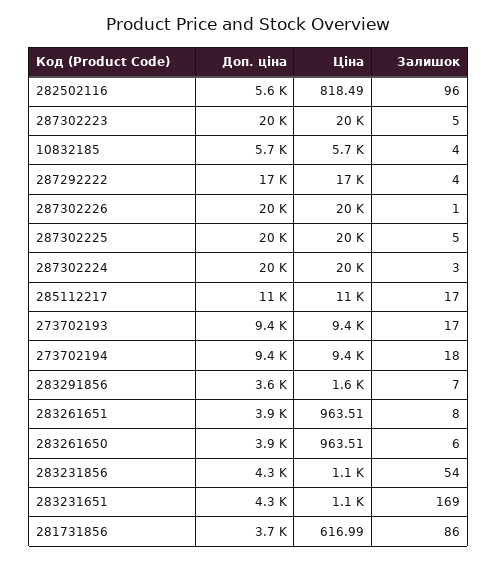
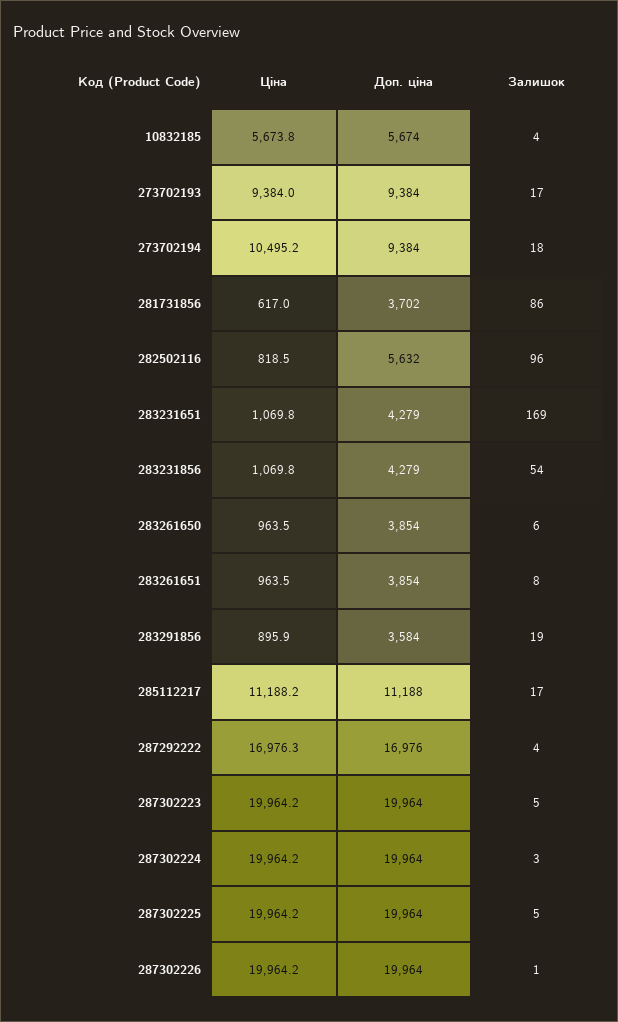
  {
    "Доп. ціна": {
      "282502116": 5632,
      "287302223": 19964,
      "10832185": 5674,
      "287292222": 16976,
      "287302226": 19964,
      "287302225": 19964,
      "287302224": 19964,
      "285112217": 11188,
      "273702193": 9384,
      "273702194": 9384,
      "283291856": 3584,
      "283261651": 3854,
      "283261650": 3854,
      "283231856": 4279,
      "283231651": 4279,
      "281731856": 3702
    },
    "Ціна": {
      "282502116": 818.49,
      "287302223": 19964.2,
      "10832185": 5673.8,
      "287292222": 16976.3,
      "287302226": 19964.2,
      "287302225": 19964.2,
      "287302224": 19964.2,
      "285112217": 11188.2,
      "273702193": 9384,
-     "273702194": 9400,
+     "273702194": 10495.2,
-     "283291856": 1600,
+     "283291856": 895.9,
      "283261651": 963.51,
      "283261650": 963.51,
      "283231856": 1069.8,
      "283231651": 1069.8,
      "281731856": 616.99
    },
    "Залишок": {
      "282502116": 96,
      "287302223": 5,
      "10832185": 4,
      "287292222": 4,
      "287302226": 1,
      "287302225": 5,
      "287302224": 3,
      "285112217": 17,
      "273702193": 17,
      "273702194": 18,
-     "283291856": 7,
+     "283291856": 19,
      "283261651": 8,
      "283261650": 6,
      "283231856": 54,
      "283231651": 169,
      "281731856": 86
    }
  }

